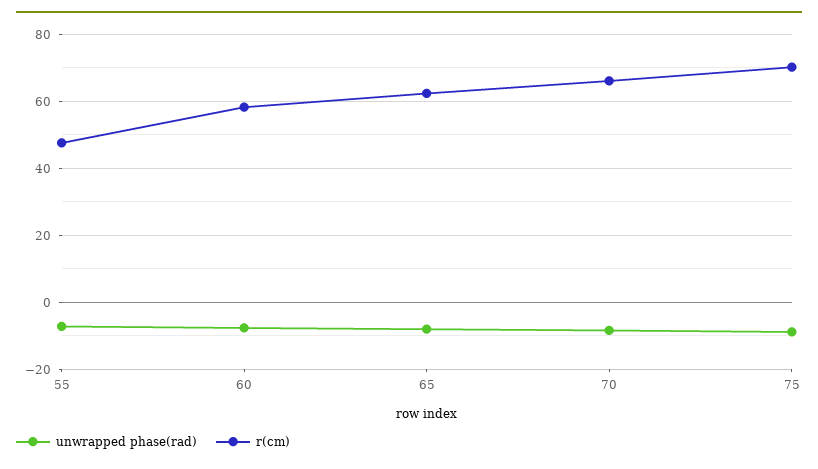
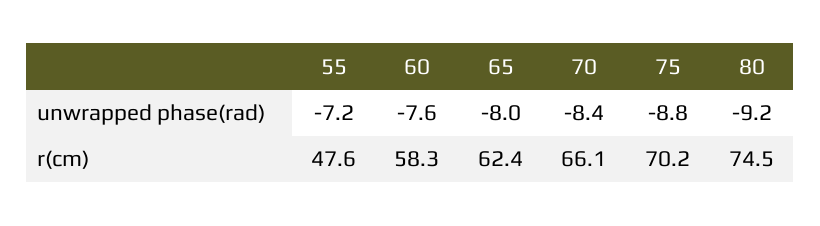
  {
    "unwrapped phase(rad)": {
      "55": -7.2,
      "60": -7.6,
      "65": -8,
      "70": -8.4,
-     "75": -8.8
+     "75": -8.8,
+     "80": -9.2
    },
    "r(cm)": {
      "55": 47.6,
      "60": 58.3,
      "65": 62.4,
      "70": 66.1,
-     "75": 70.2
+     "75": 70.2,
+     "80": 74.5
    }
  }

